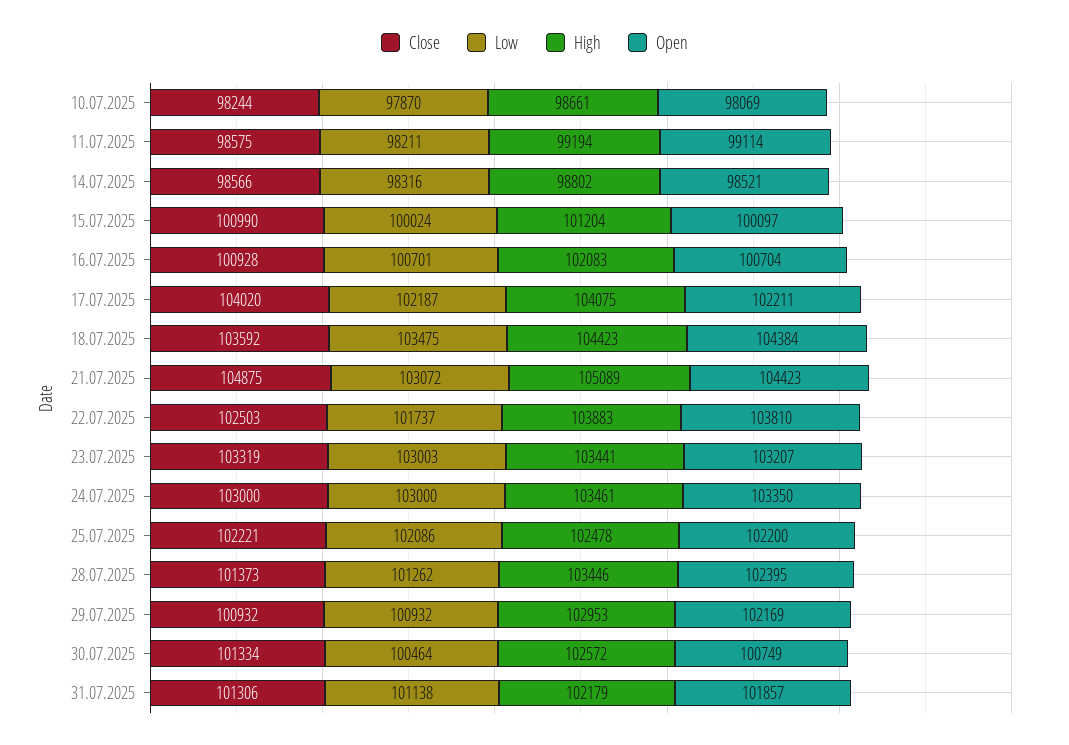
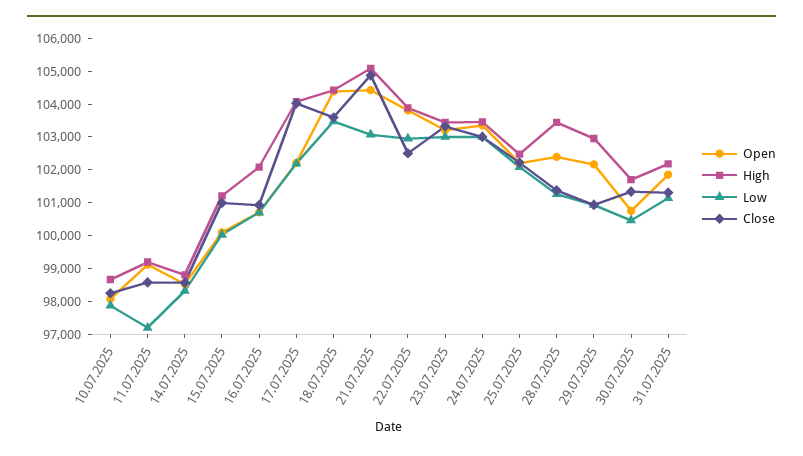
  {
    "Close": {
      "10.07.2025": 98244,
      "11.07.2025": 98575,
      "14.07.2025": 98566,
      "15.07.2025": 100990,
      "16.07.2025": 100928,
      "17.07.2025": 104020,
      "18.07.2025": 103592,
      "21.07.2025": 104875,
      "22.07.2025": 102503,
      "23.07.2025": 103319,
      "24.07.2025": 103000,
      "25.07.2025": 102221,
      "28.07.2025": 101373,
      "29.07.2025": 100932,
      "30.07.2025": 101334,
      "31.07.2025": 101306
    },
    "Low": {
      "10.07.2025": 97870,
-     "11.07.2025": 98211,
+     "11.07.2025": 97250,
      "14.07.2025": 98316,
      "15.07.2025": 100024,
      "16.07.2025": 100701,
      "17.07.2025": 102187,
      "18.07.2025": 103475,
      "21.07.2025": 103072,
-     "22.07.2025": 101737,
+     "22.07.2025": 103000,
      "23.07.2025": 103003,
      "24.07.2025": 103000,
      "25.07.2025": 102086,
      "28.07.2025": 101262,
      "29.07.2025": 100932,
      "30.07.2025": 100464,
      "31.07.2025": 101138
    },
    "High": {
      "10.07.2025": 98661,
      "11.07.2025": 99194,
      "14.07.2025": 98802,
      "15.07.2025": 101204,
      "16.07.2025": 102083,
      "17.07.2025": 104075,
      "18.07.2025": 104423,
      "21.07.2025": 105089,
      "22.07.2025": 103883,
      "23.07.2025": 103441,
      "24.07.2025": 103461,
      "25.07.2025": 102478,
      "28.07.2025": 103446,
      "29.07.2025": 102953,
-     "30.07.2025": 102572,
+     "30.07.2025": 101750,
      "31.07.2025": 102179
    },
    "Open": {
      "10.07.2025": 98069,
      "11.07.2025": 99114,
      "14.07.2025": 98521,
      "15.07.2025": 100097,
      "16.07.2025": 100704,
      "17.07.2025": 102211,
      "18.07.2025": 104384,
      "21.07.2025": 104423,
      "22.07.2025": 103810,
      "23.07.2025": 103207,
      "24.07.2025": 103350,
      "25.07.2025": 102200,
      "28.07.2025": 102395,
      "29.07.2025": 102169,
      "30.07.2025": 100749,
      "31.07.2025": 101857
    }
  }

